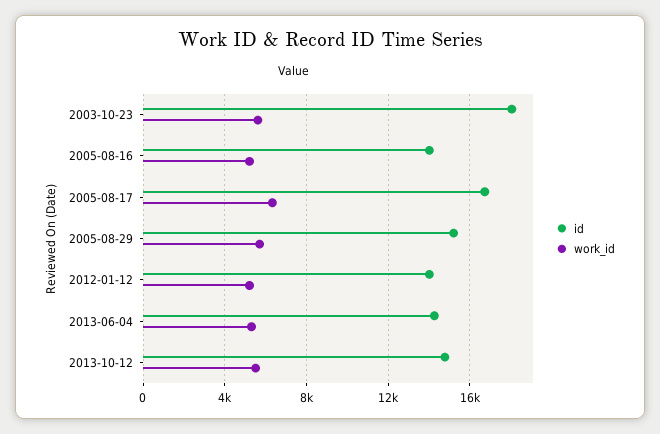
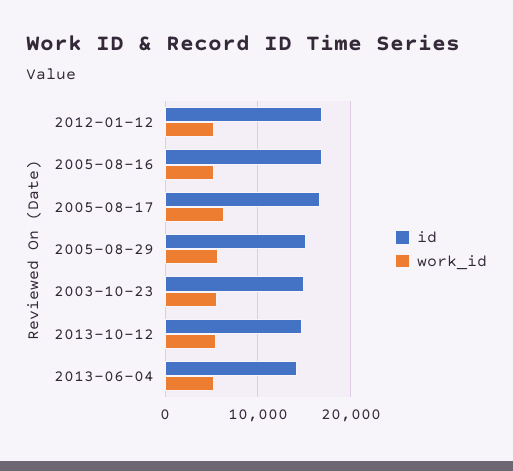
  {
    "id": {
-     "2003-10-23": 18000,
+     "2003-10-23": 15000,
-     "2005-08-16": 14000,
+     "2005-08-16": 17000,
      "2005-08-17": 16500,
      "2005-08-29": 15000,
-     "2012-01-12": 14000,
+     "2012-01-12": 17000,
      "2013-06-04": 14500,
      "2013-10-12": 15000
    },
    "work_id": {
      "2003-10-23": 5500,
      "2005-08-16": 5000,
      "2005-08-17": 6500,
      "2005-08-29": 5500,
      "2012-01-12": 5000,
      "2013-06-04": 5500,
      "2013-10-12": 5500
    }
  }

